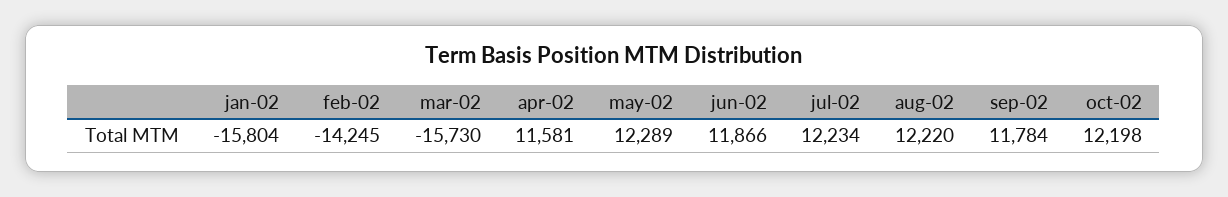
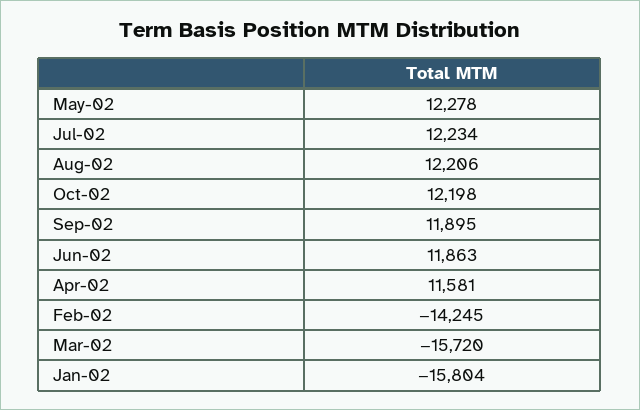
  {
    "jan-02": -15804,
    "feb-02": -14245,
-   "mar-02": -15730,
+   "mar-02": -15720,
    "apr-02": 11581,
-   "may-02": 12289,
+   "may-02": 12278,
-   "jun-02": 11866,
+   "jun-02": 11863,
    "jul-02": 12234,
-   "aug-02": 12220,
+   "aug-02": 12206,
-   "sep-02": 11784,
+   "sep-02": 11895,
    "oct-02": 12198
  }

